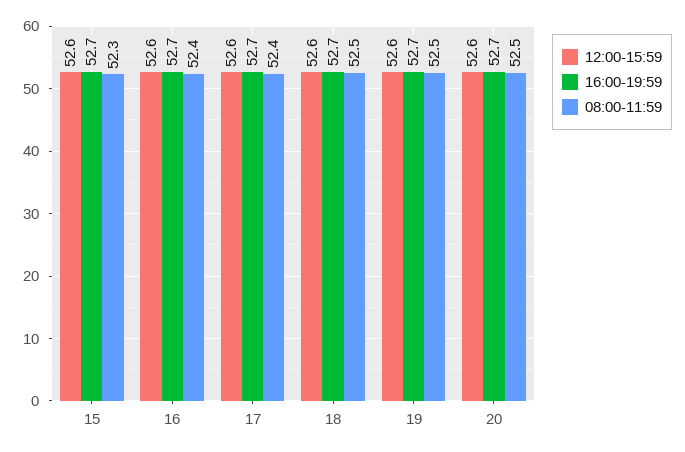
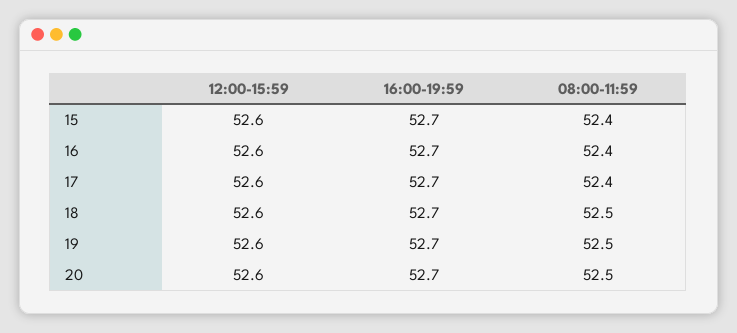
  {
    "12:00-15:59": {
      "15": 52.6,
      "16": 52.6,
      "17": 52.6,
      "18": 52.6,
      "19": 52.6,
      "20": 52.6
    },
    "16:00-19:59": {
      "15": 52.7,
      "16": 52.7,
      "17": 52.7,
      "18": 52.7,
      "19": 52.7,
      "20": 52.7
    },
    "08:00-11:59": {
-     "15": 52.3,
+     "15": 52.4,
      "16": 52.4,
      "17": 52.4,
      "18": 52.5,
      "19": 52.5,
      "20": 52.5
    }
  }

